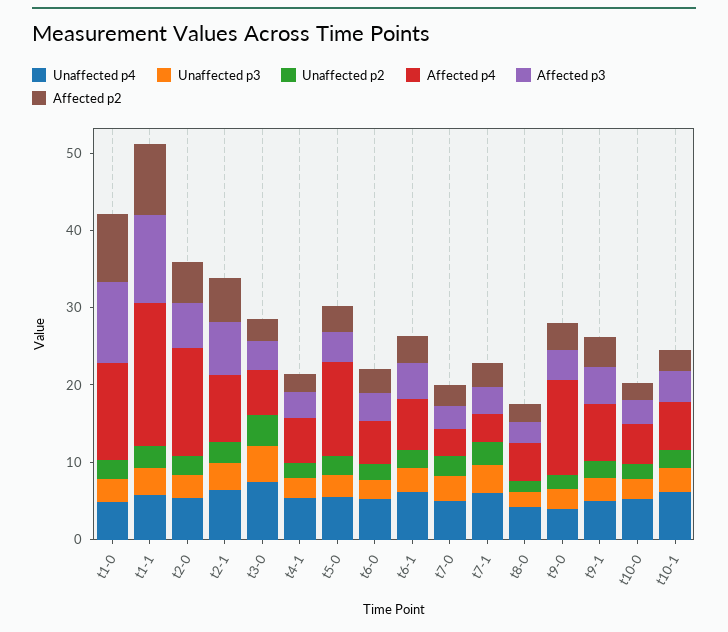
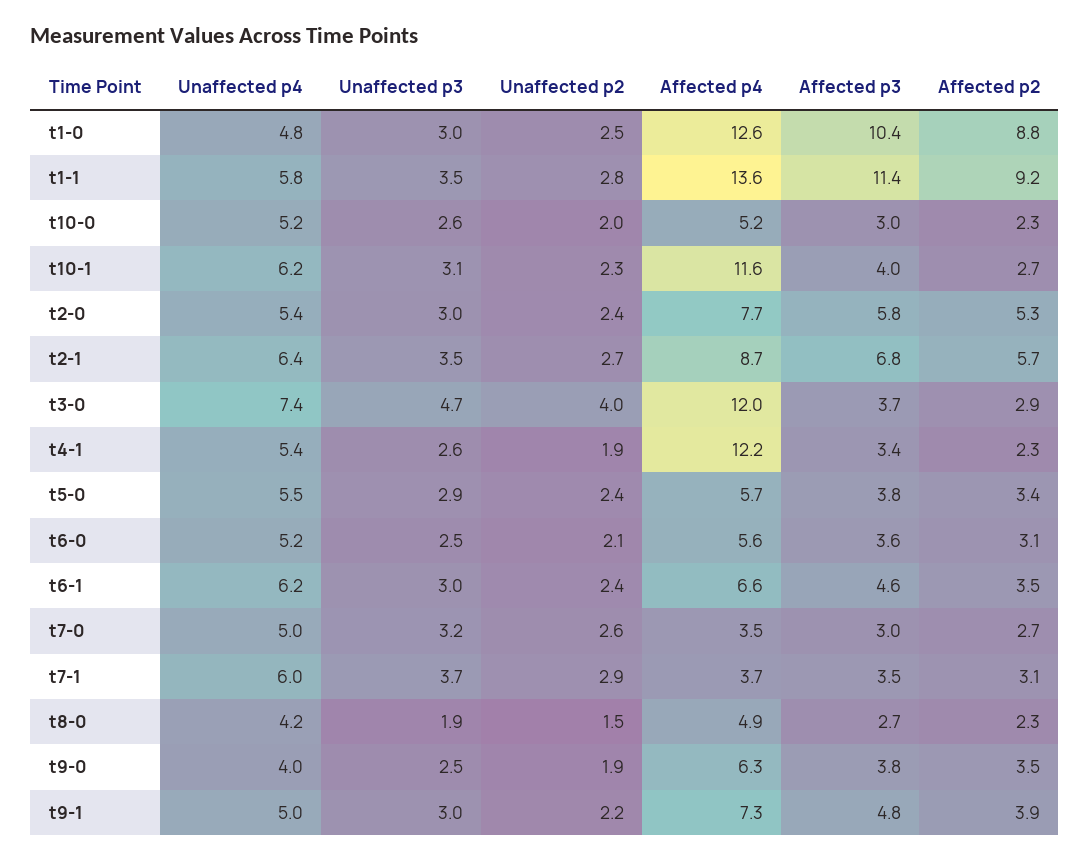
  {
    "Unaffected p4": {
      "t1-0": 4.8,
      "t1-1": 5.8,
      "t2-0": 5.4,
      "t2-1": 6.4,
      "t3-0": 7.4,
      "t4-1": 5.4,
      "t5-0": 5.5,
      "t6-0": 5.2,
      "t6-1": 6.2,
      "t7-0": 5,
      "t7-1": 6,
      "t8-0": 4.2,
      "t9-0": 4,
      "t9-1": 5,
      "t10-0": 5.2,
      "t10-1": 6.2
    },
    "Unaffected p3": {
      "t1-0": 3,
      "t1-1": 3.5,
      "t2-0": 3,
      "t2-1": 3.5,
      "t3-0": 4.7,
      "t4-1": 2.6,
      "t5-0": 2.9,
      "t6-0": 2.5,
      "t6-1": 3,
      "t7-0": 3.2,
      "t7-1": 3.7,
      "t8-0": 1.9,
      "t9-0": 2.5,
      "t9-1": 3,
      "t10-0": 2.6,
      "t10-1": 3.1
    },
    "Unaffected p2": {
      "t1-0": 2.5,
      "t1-1": 2.8,
      "t2-0": 2.4,
      "t2-1": 2.7,
      "t3-0": 4,
      "t4-1": 1.9,
      "t5-0": 2.4,
      "t6-0": 2.1,
      "t6-1": 2.4,
      "t7-0": 2.6,
      "t7-1": 2.9,
      "t8-0": 1.5,
      "t9-0": 1.9,
      "t9-1": 2.2,
      "t10-0": 2,
      "t10-1": 2.3
    },
    "Affected p4": {
      "t1-0": 12.6,
-     "t1-1": 18,
+     "t1-1": 13.6,
-     "t2-0": 14,
+     "t2-0": 7.7,
      "t2-1": 8.7,
-     "t3-0": 6,
+     "t3-0": 12,
-     "t4-1": 6,
+     "t4-1": 12.2,
-     "t5-0": 12,
+     "t5-0": 5.7,
      "t6-0": 5.6,
      "t6-1": 6.6,
      "t7-0": 3.5,
      "t7-1": 3.7,
      "t8-0": 4.9,
-     "t9-0": 12,
+     "t9-0": 6.3,
      "t9-1": 7.3,
      "t10-0": 5.2,
-     "t10-1": 6
+     "t10-1": 11.6
    },
    "Affected p3": {
      "t1-0": 10.4,
      "t1-1": 11.4,
      "t2-0": 5.8,
      "t2-1": 6.8,
      "t3-0": 3.7,
      "t4-1": 3.4,
      "t5-0": 3.8,
      "t6-0": 3.6,
      "t6-1": 4.6,
      "t7-0": 3,
      "t7-1": 3.5,
      "t8-0": 2.7,
      "t9-0": 3.8,
      "t9-1": 4.8,
      "t10-0": 3,
      "t10-1": 4
    },
    "Affected p2": {
      "t1-0": 8.8,
      "t1-1": 9.2,
      "t2-0": 5.3,
      "t2-1": 5.7,
      "t3-0": 2.9,
      "t4-1": 2.3,
      "t5-0": 3.4,
      "t6-0": 3.1,
      "t6-1": 3.5,
      "t7-0": 2.7,
      "t7-1": 3.1,
      "t8-0": 2.3,
      "t9-0": 3.5,
      "t9-1": 3.9,
      "t10-0": 2.3,
      "t10-1": 2.7
    }
  }

